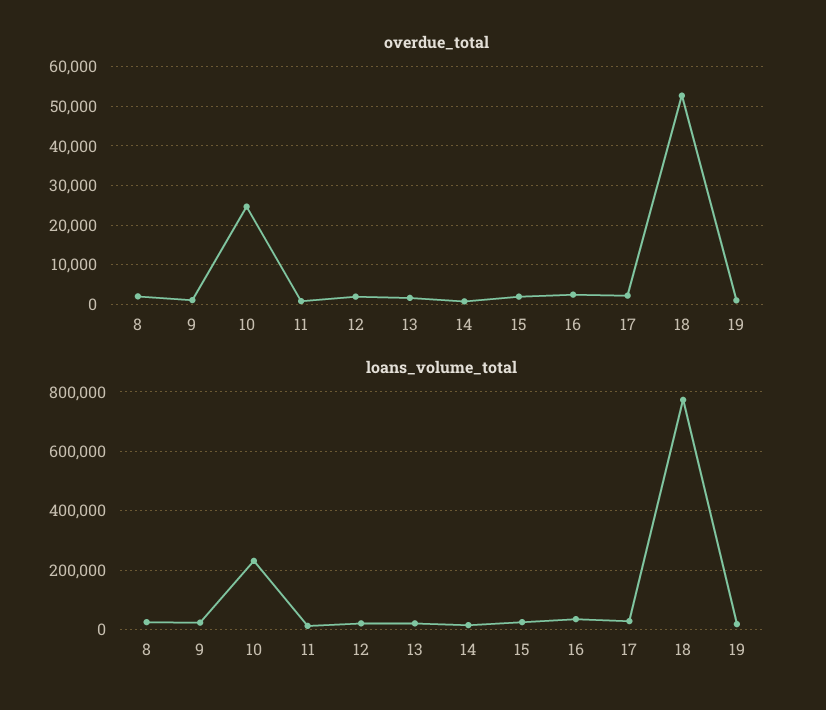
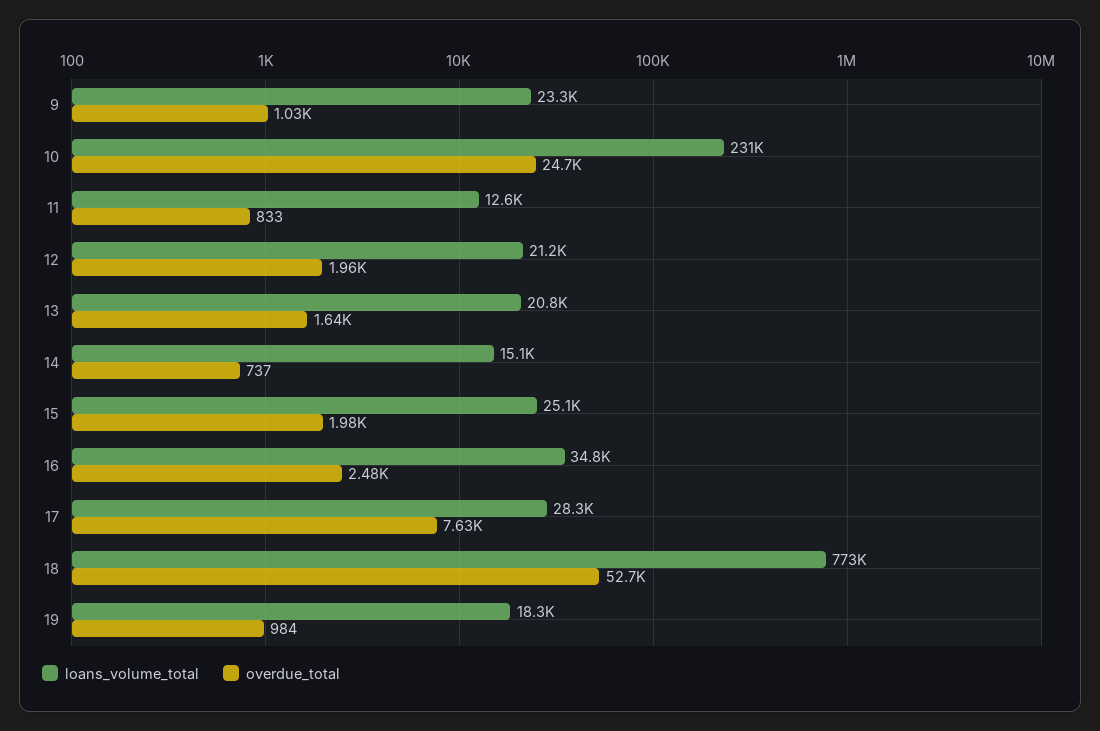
  {
    "overdue_total": {
-     "8": 2000,
      "9": 1030,
      "10": 24700,
      "11": 833,
      "12": 1960,
      "13": 1640,
      "14": 737,
      "15": 1980,
      "16": 2480,
-     "17": 2000,
+     "17": 7630,
      "18": 52700,
      "19": 984
    },
    "loans_volume_total": {
-     "8": 25000,
      "9": 23300,
      "10": 231000,
      "11": 12600,
      "12": 21200,
      "13": 20800,
      "14": 15100,
      "15": 25100,
      "16": 34800,
      "17": 28300,
      "18": 773000,
      "19": 18300
    }
  }

